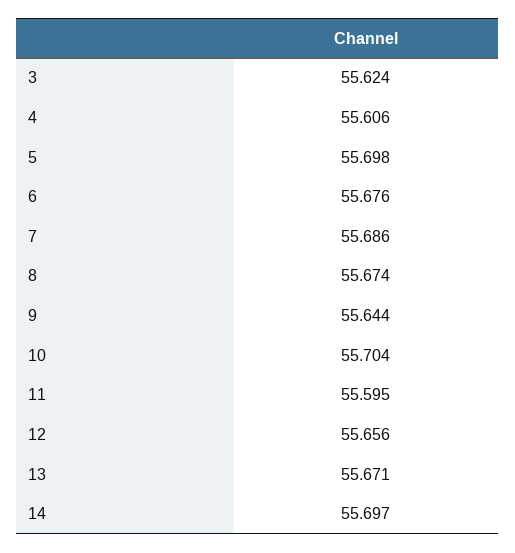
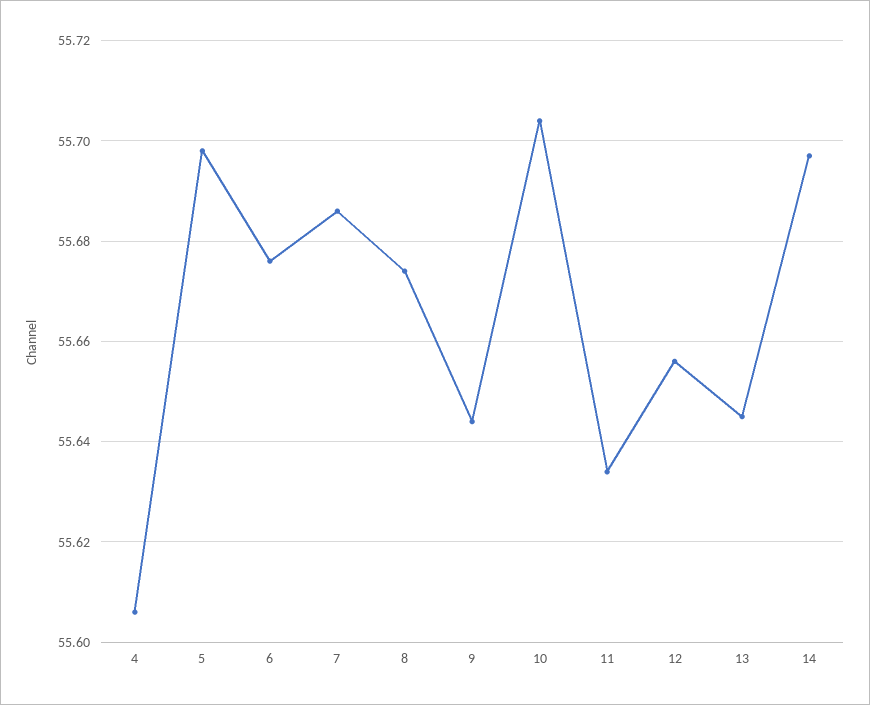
  {
-   "3": 55.624,
    "4": 55.606,
    "5": 55.698,
    "6": 55.676,
    "7": 55.686,
    "8": 55.674,
    "9": 55.644,
    "10": 55.704,
-   "11": 55.595,
+   "11": 55.635,
    "12": 55.656,
-   "13": 55.671,
+   "13": 55.645,
    "14": 55.697
  }

